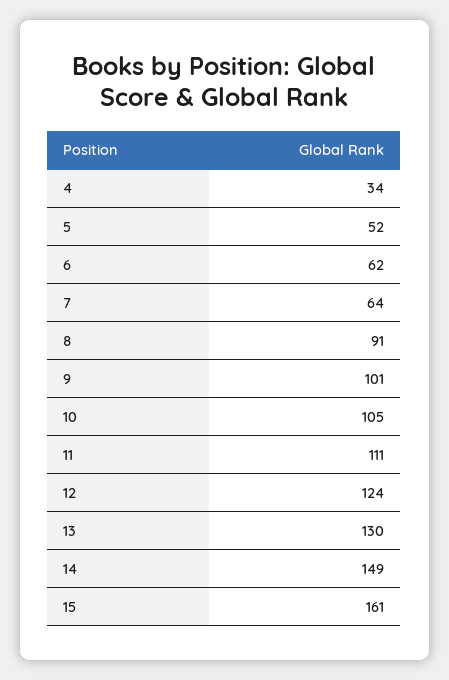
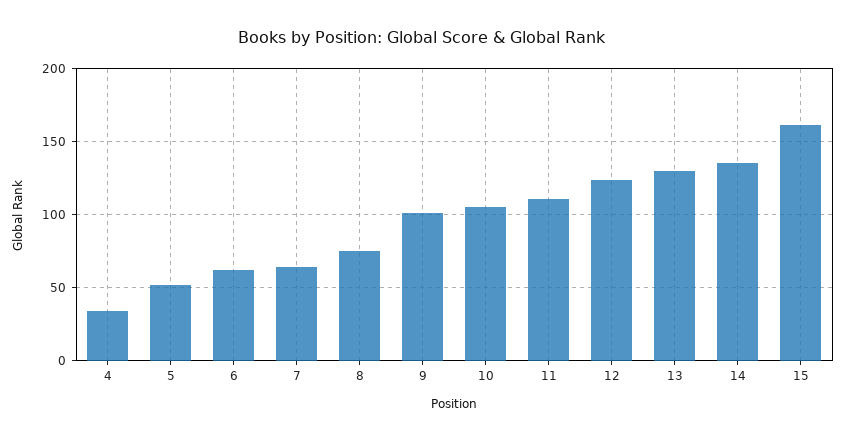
  {
    "4": 34,
    "5": 52,
    "6": 62,
    "7": 64,
-   "8": 91,
+   "8": 75,
    "9": 101,
    "10": 105,
    "11": 111,
    "12": 124,
    "13": 130,
-   "14": 149,
+   "14": 135,
    "15": 161
  }

